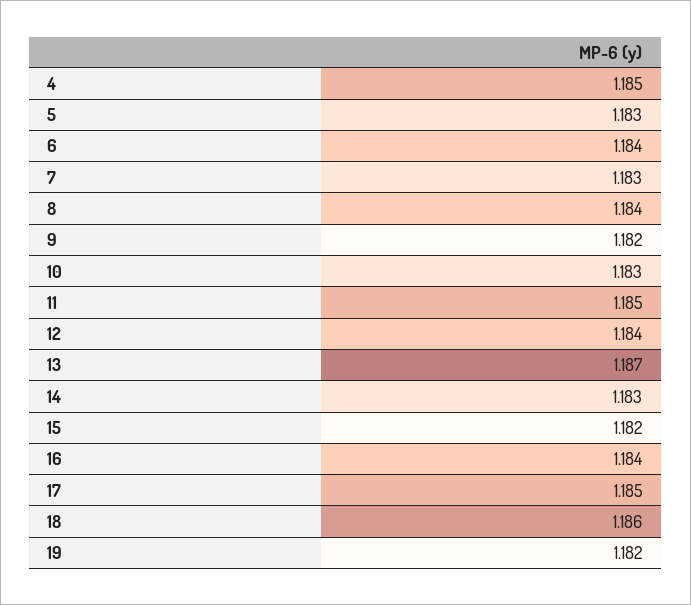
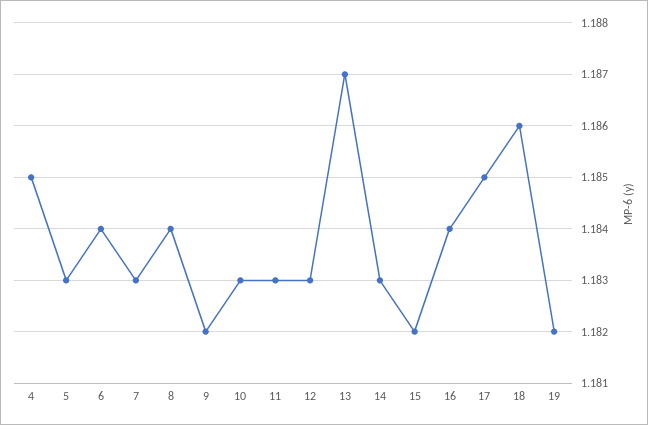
  {
    "4": 1.185,
    "5": 1.183,
    "6": 1.184,
    "7": 1.183,
    "8": 1.184,
    "9": 1.182,
    "10": 1.183,
-   "11": 1.185,
+   "11": 1.183,
-   "12": 1.184,
+   "12": 1.183,
    "13": 1.187,
    "14": 1.183,
    "15": 1.182,
    "16": 1.184,
    "17": 1.185,
    "18": 1.186,
    "19": 1.182
  }

